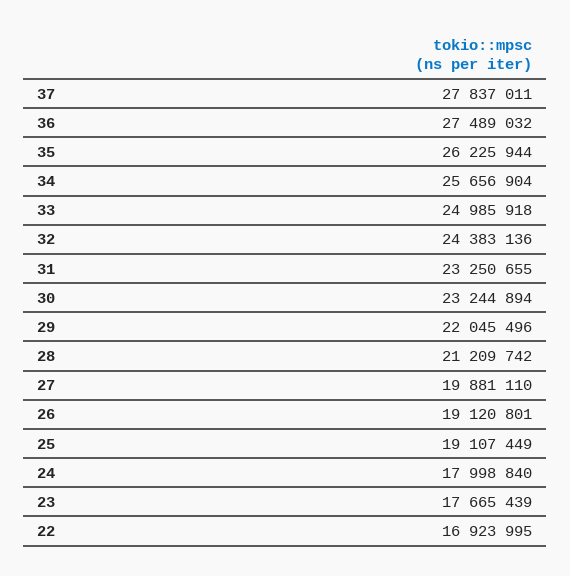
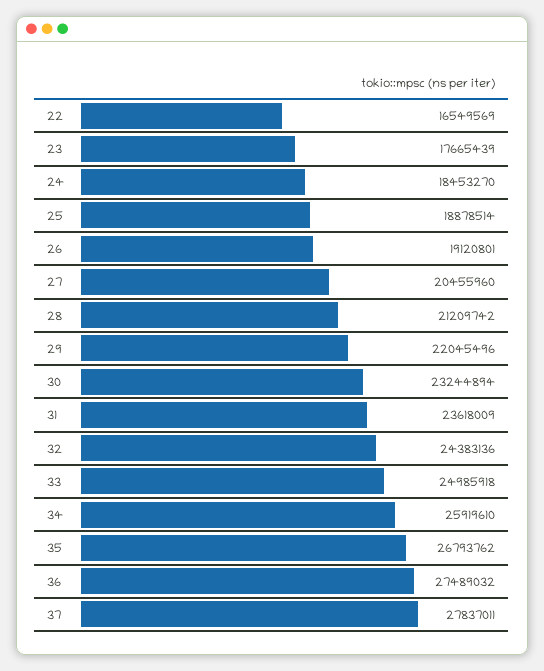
  {
    "37": 27837011,
    "36": 27489032,
-   "35": 26225944,
+   "35": 26793762,
-   "34": 25656904,
+   "34": 25919610,
    "33": 24985918,
    "32": 24383136,
-   "31": 23250655,
+   "31": 23618009,
    "30": 23244894,
    "29": 22045496,
    "28": 21209742,
-   "27": 19881110,
+   "27": 20455960,
    "26": 19120801,
-   "25": 19107449,
+   "25": 18878514,
-   "24": 17998840,
+   "24": 18453270,
    "23": 17665439,
-   "22": 16923995
+   "22": 16549569
  }

